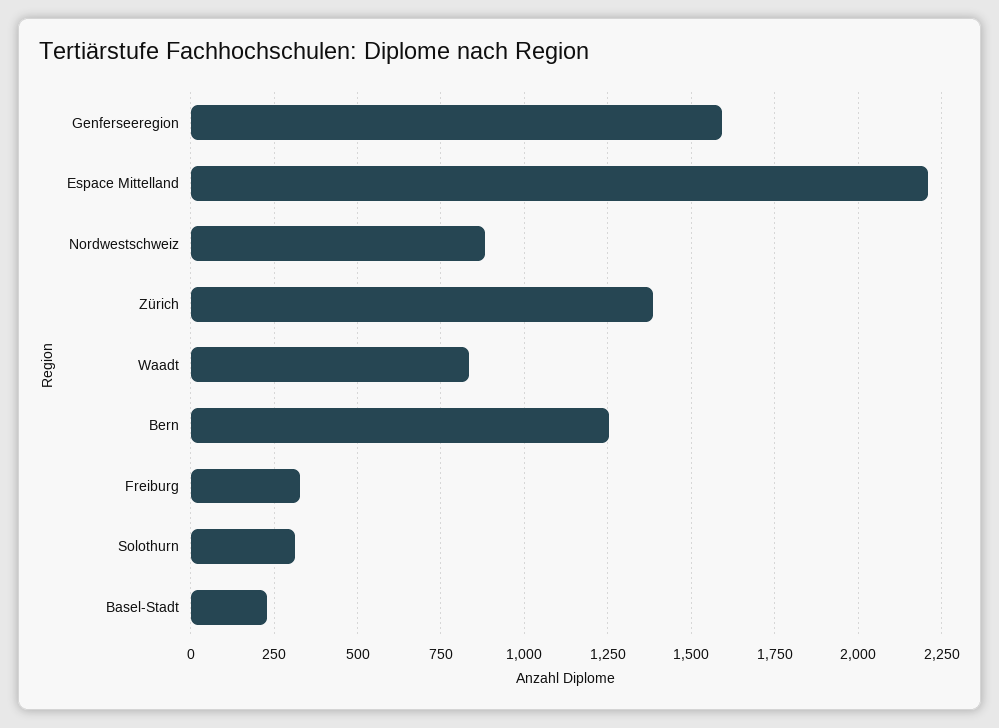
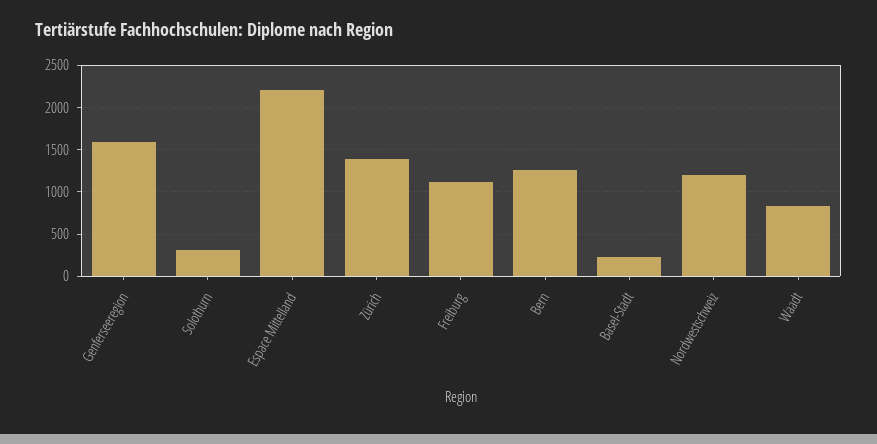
  {
    "Genferseeregion": 1600,
    "Espace Mittelland": 2200,
-   "Nordwestschweiz": 875,
+   "Nordwestschweiz": 1200,
    "Zürich": 1375,
    "Waadt": 825,
    "Bern": 1250,
-   "Freiburg": 325,
+   "Freiburg": 1100,
    "Solothurn": 300,
    "Basel-Stadt": 225
  }

